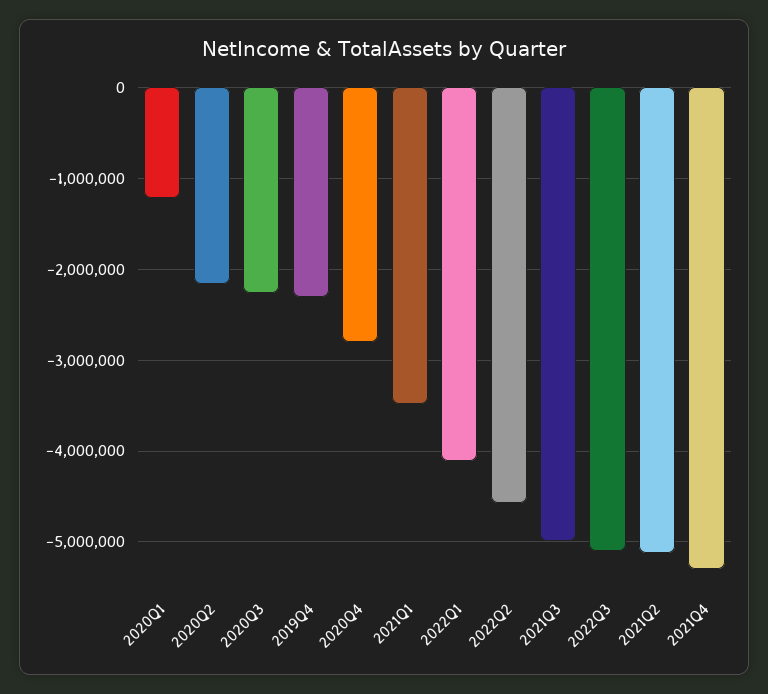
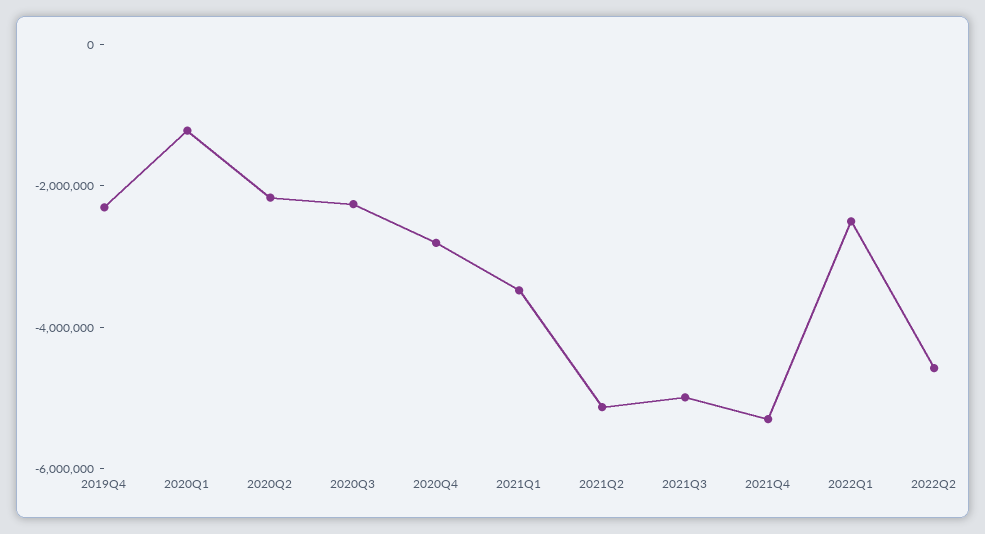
  {
    "2020Q1": -1200000,
    "2020Q2": -2200000,
    "2020Q3": -2300000,
    "2019Q4": -2300000,
    "2020Q4": -2800000,
    "2021Q1": -3500000,
-   "2022Q1": -4100000,
+   "2022Q1": -2500000,
    "2022Q2": -4600000,
    "2021Q3": -5000000,
-   "2022Q3": -5100000,
    "2021Q2": -5100000,
    "2021Q4": -5300000
  }

